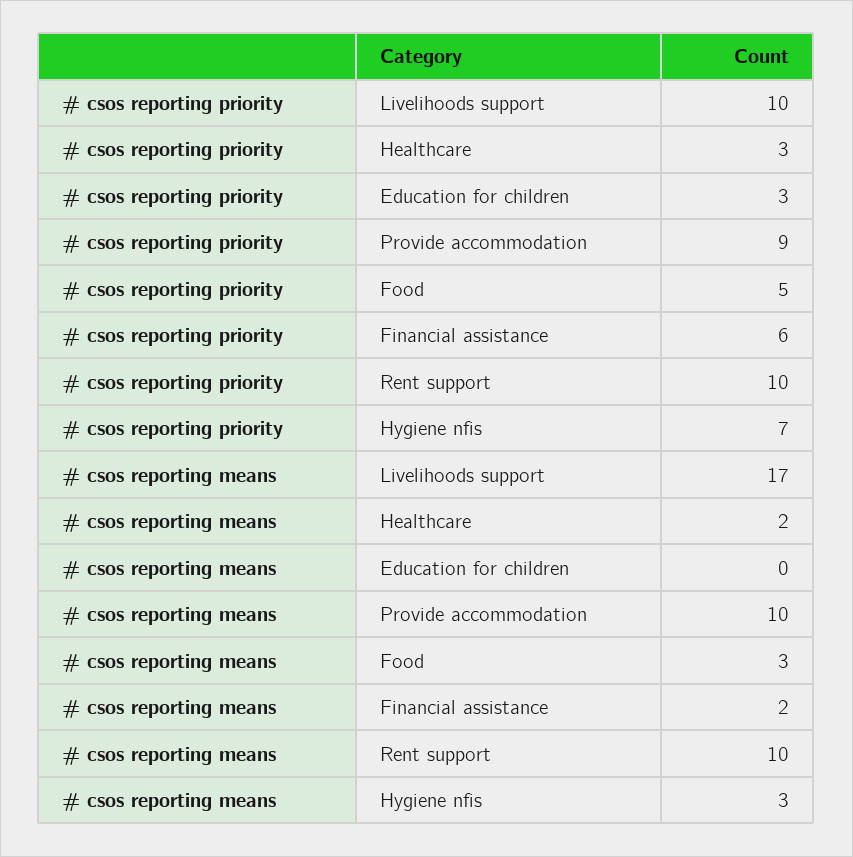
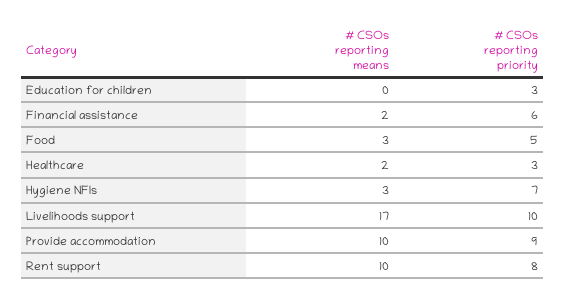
  {
    "# csos reporting priority": {
      "Livelihoods support": 10,
      "Healthcare": 3,
      "Education for children": 3,
      "Provide accommodation": 9,
      "Food": 5,
      "Financial assistance": 6,
-     "Rent support": 10,
+     "Rent support": 8,
      "Hygiene nfis": 7
    },
    "# csos reporting means": {
      "Livelihoods support": 17,
      "Healthcare": 2,
      "Education for children": 0,
      "Provide accommodation": 10,
      "Food": 3,
      "Financial assistance": 2,
      "Rent support": 10,
      "Hygiene nfis": 3
    }
  }

